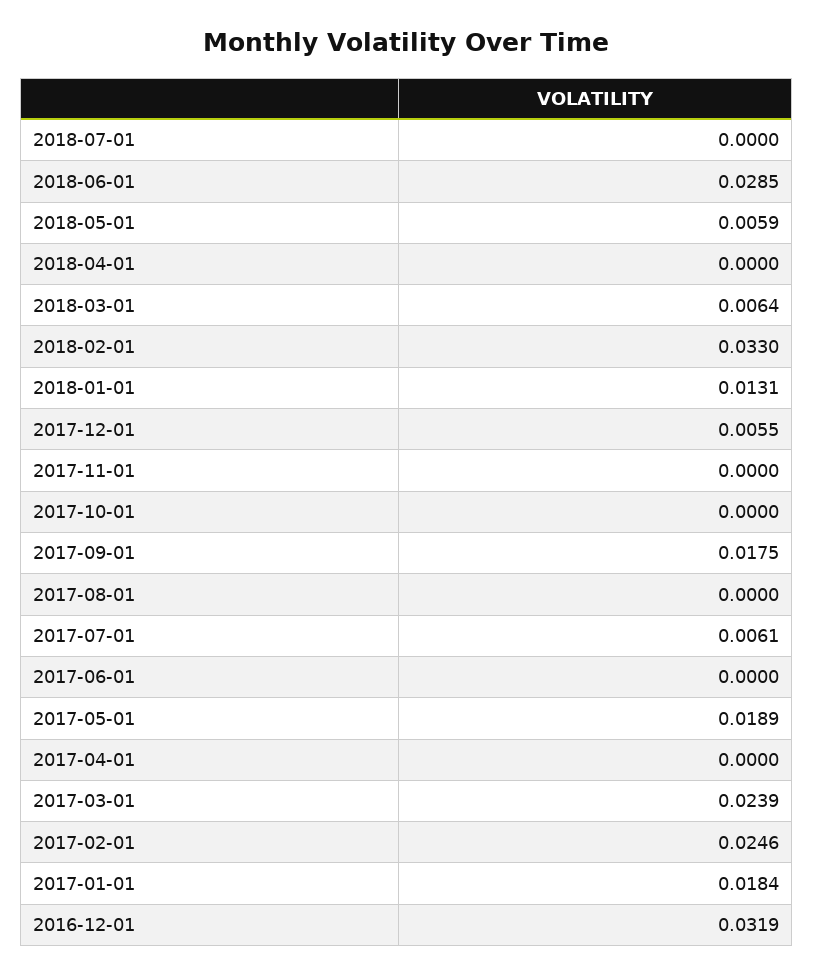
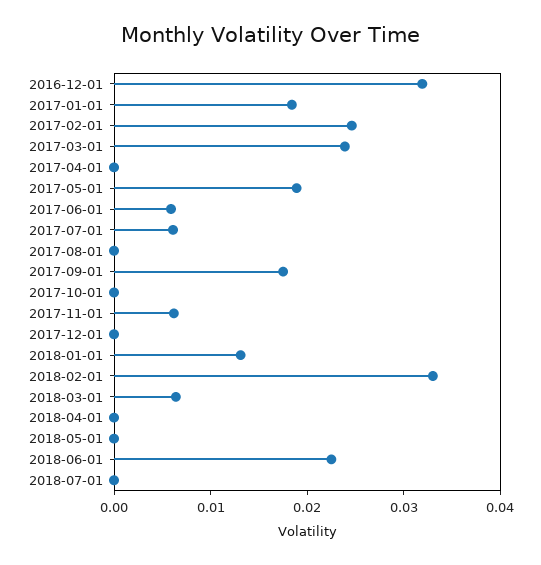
  {
    "2018-07-01": 0,
-   "2018-06-01": 0.0285,
+   "2018-06-01": 0.022,
-   "2018-05-01": 0.0059,
+   "2018-05-01": 0,
    "2018-04-01": 0,
    "2018-03-01": 0.0064,
    "2018-02-01": 0.033,
    "2018-01-01": 0.0131,
-   "2017-12-01": 0.0055,
+   "2017-12-01": 0,
-   "2017-11-01": 0,
+   "2017-11-01": 0.006,
    "2017-10-01": 0,
    "2017-09-01": 0.0175,
    "2017-08-01": 0,
    "2017-07-01": 0.0061,
-   "2017-06-01": 0,
+   "2017-06-01": 0.006,
    "2017-05-01": 0.0189,
    "2017-04-01": 0,
    "2017-03-01": 0.0239,
    "2017-02-01": 0.0246,
    "2017-01-01": 0.0184,
    "2016-12-01": 0.0319
  }

